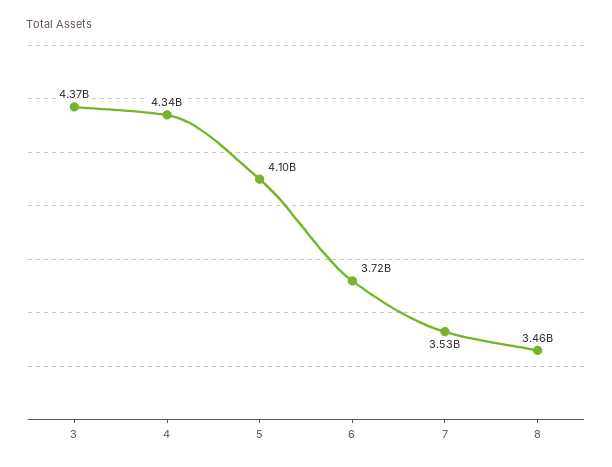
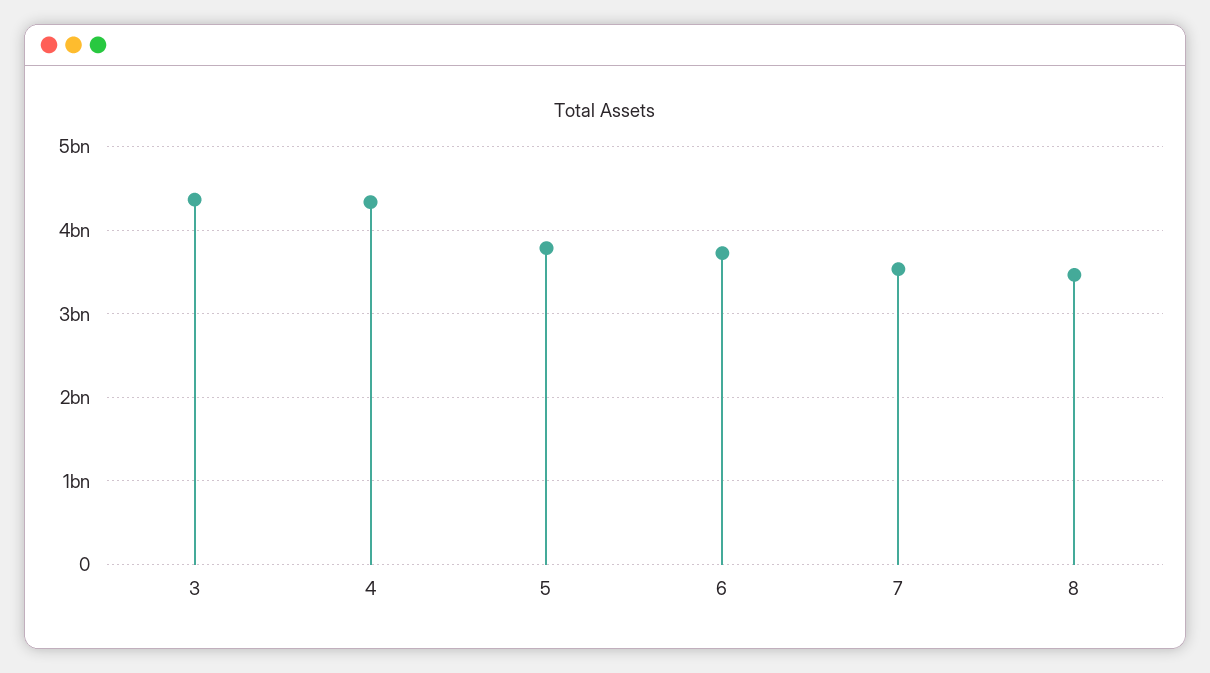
  {
    "3": 4370000000,
    "4": 4340000000,
-   "5": 4100000000,
+   "5": 3800000000,
    "6": 3720000000,
    "7": 3530000000,
    "8": 3460000000
  }

